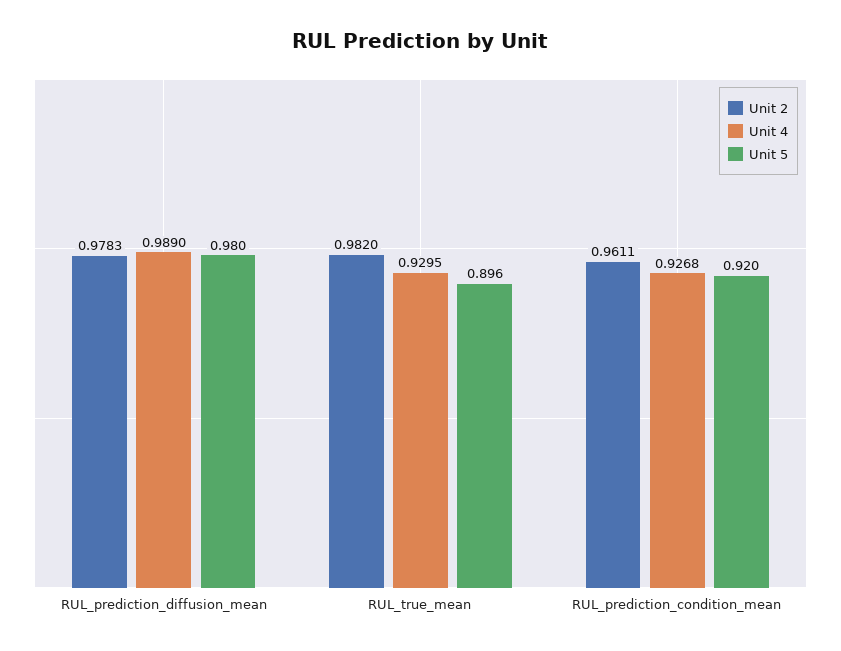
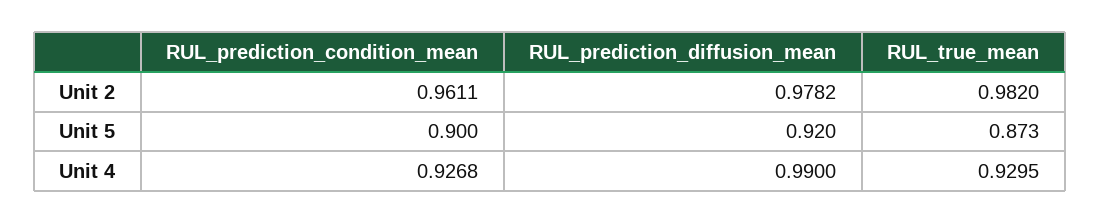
  {
    "Unit 2": {
-     "RUL_prediction_diffusion_mean": 0.9783,
+     "RUL_prediction_diffusion_mean": 0.9782,
      "RUL_true_mean": 0.982,
      "RUL_prediction_condition_mean": 0.9611
    },
    "Unit 4": {
-     "RUL_prediction_diffusion_mean": 0.989,
+     "RUL_prediction_diffusion_mean": 0.99,
      "RUL_true_mean": 0.9295,
      "RUL_prediction_condition_mean": 0.9268
    },
    "Unit 5": {
-     "RUL_prediction_diffusion_mean": 0.98,
+     "RUL_prediction_diffusion_mean": 0.92,
-     "RUL_true_mean": 0.896,
+     "RUL_true_mean": 0.873,
-     "RUL_prediction_condition_mean": 0.92
+     "RUL_prediction_condition_mean": 0.9
    }
  }

